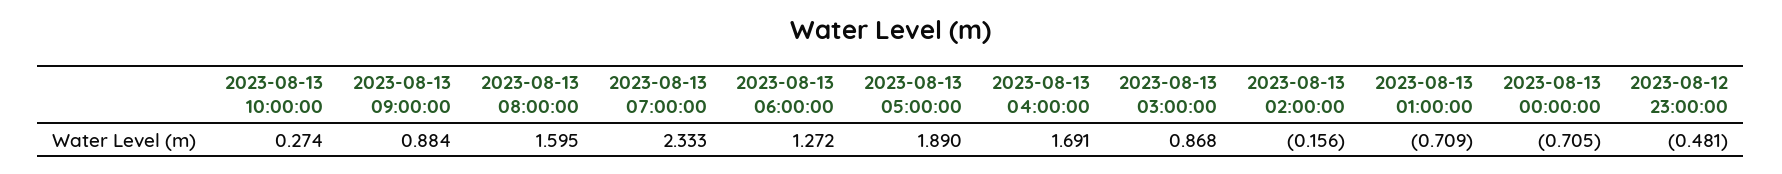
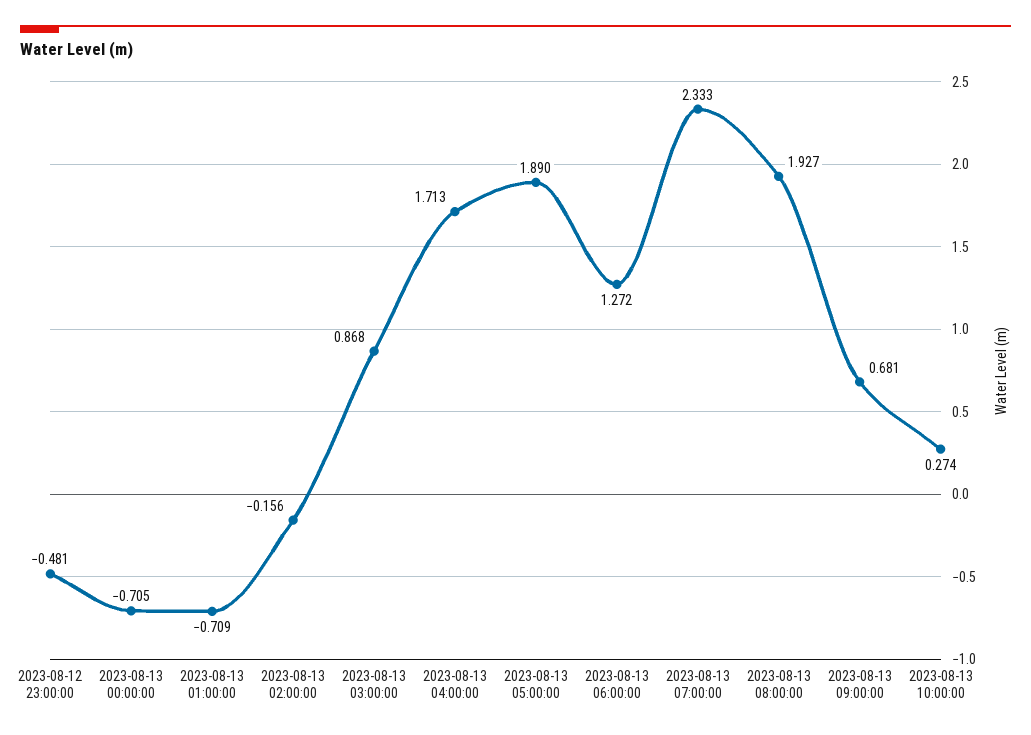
  {
    "2023-08-13 10:00:00": 0.274,
-   "2023-08-13 09:00:00": 0.884,
+   "2023-08-13 09:00:00": 0.681,
-   "2023-08-13 08:00:00": 1.595,
+   "2023-08-13 08:00:00": 1.927,
    "2023-08-13 07:00:00": 2.333,
    "2023-08-13 06:00:00": 1.272,
    "2023-08-13 05:00:00": 1.89,
-   "2023-08-13 04:00:00": 1.691,
+   "2023-08-13 04:00:00": 1.713,
    "2023-08-13 03:00:00": 0.868,
    "2023-08-13 02:00:00": -0.156,
    "2023-08-13 01:00:00": -0.709,
    "2023-08-13 00:00:00": -0.705,
    "2023-08-12 23:00:00": -0.481
  }

